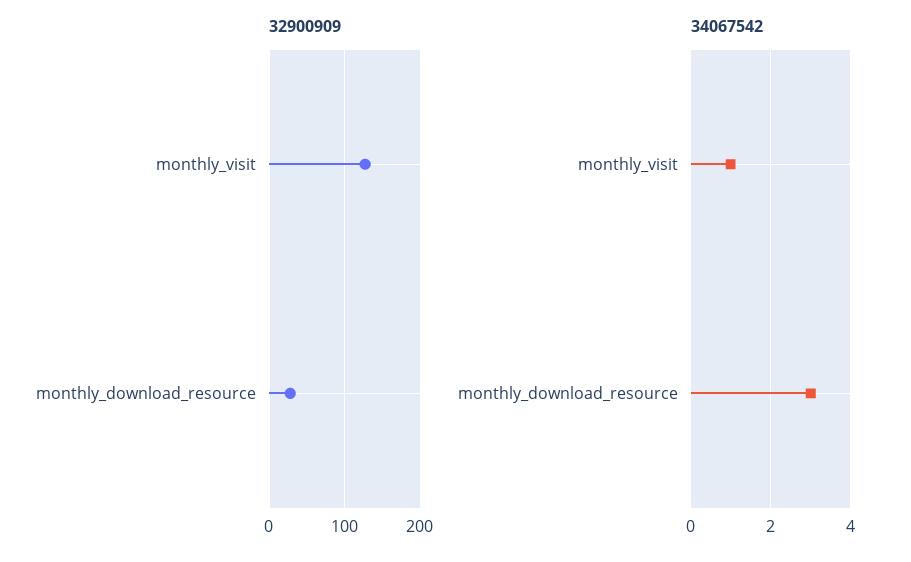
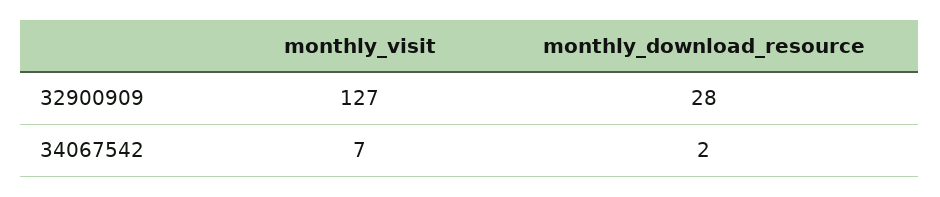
  {
    "32900909": {
      "monthly_visit": 127,
      "monthly_download_resource": 28
    },
    "34067542": {
-     "monthly_visit": 1,
+     "monthly_visit": 7,
-     "monthly_download_resource": 3
+     "monthly_download_resource": 2
    }
  }

